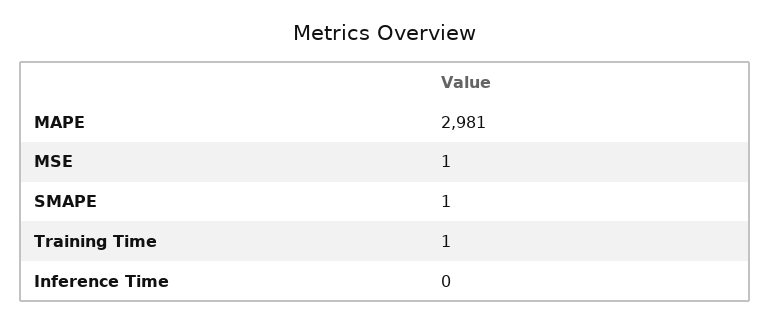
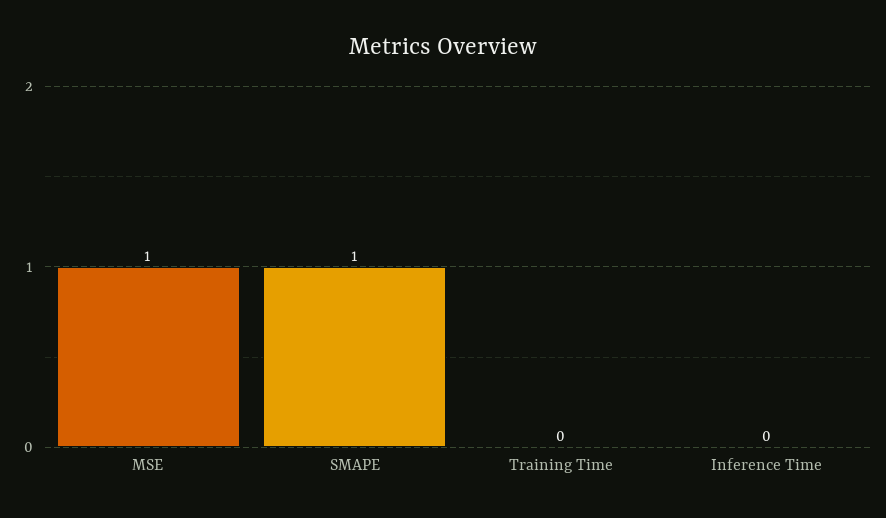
  {
-   "MAPE": 2981,
    "MSE": 1,
    "SMAPE": 1,
-   "Training Time": 1,
+   "Training Time": 0,
    "Inference Time": 0
  }

